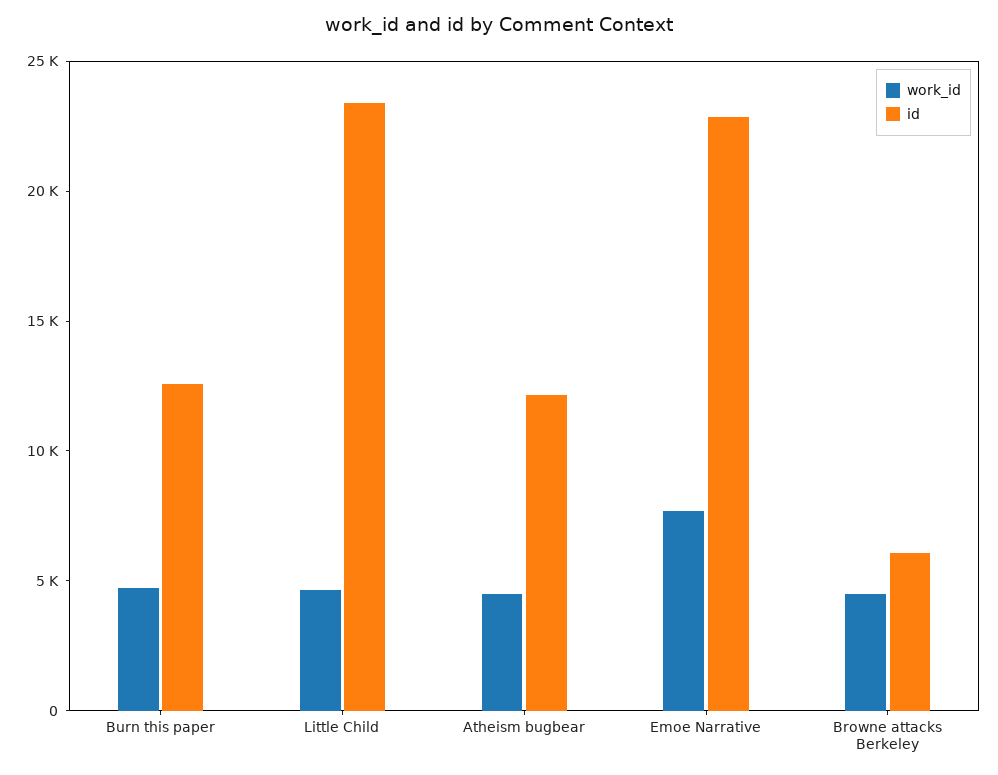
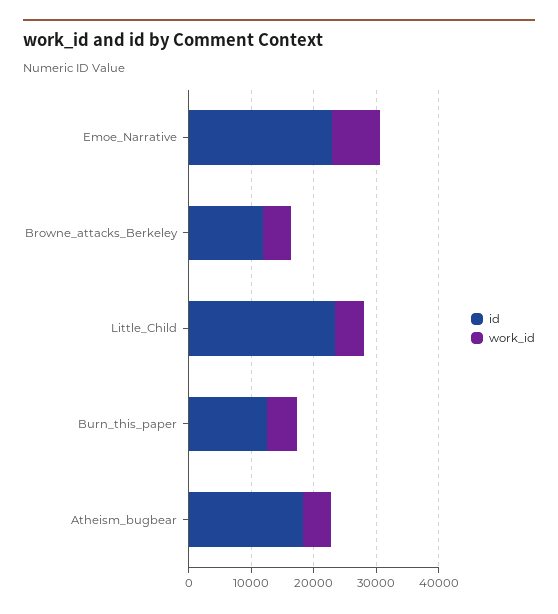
  {
    "work_id": {
      "Burn this paper": 5000,
      "Little Child": 5000,
      "Atheism bugbear": 4000,
      "Emoe Narrative": 8000,
      "Browne attacks Berkeley": 5000
    },
    "id": {
      "Burn this paper": 13000,
      "Little Child": 23000,
-     "Atheism bugbear": 12000,
+     "Atheism bugbear": 18000,
      "Emoe Narrative": 23000,
-     "Browne attacks Berkeley": 6000
+     "Browne attacks Berkeley": 12000
    }
  }

